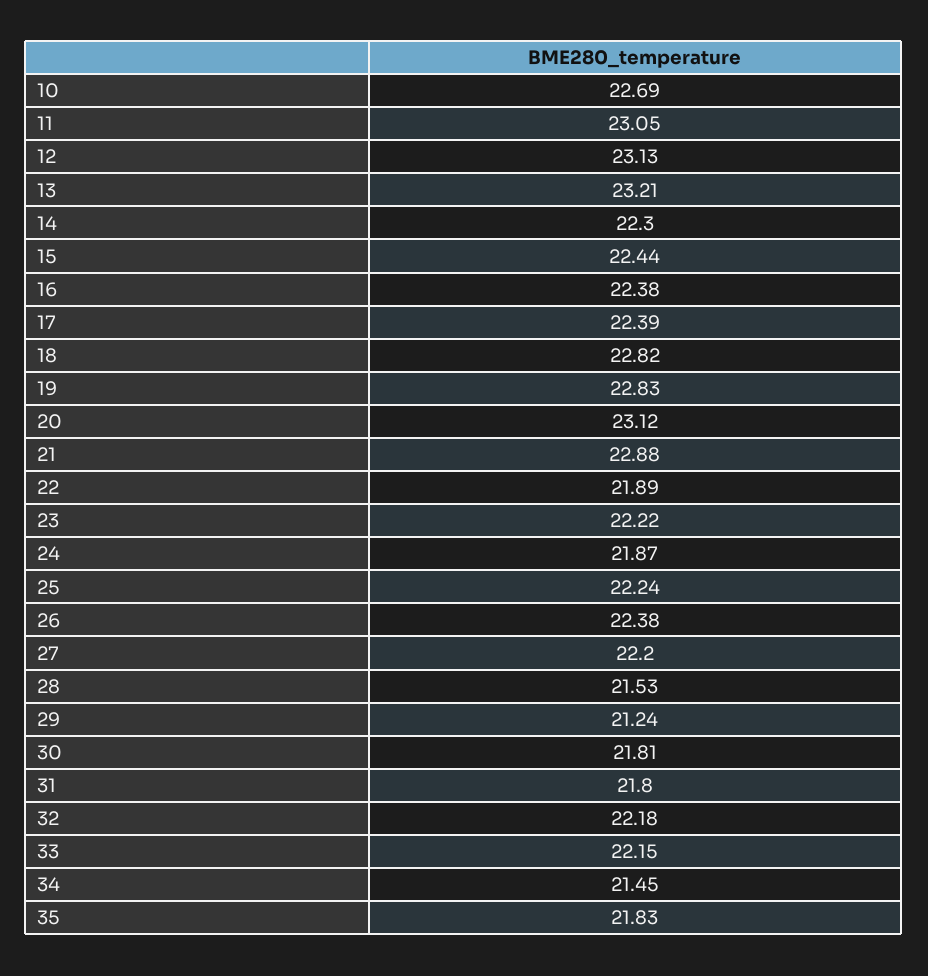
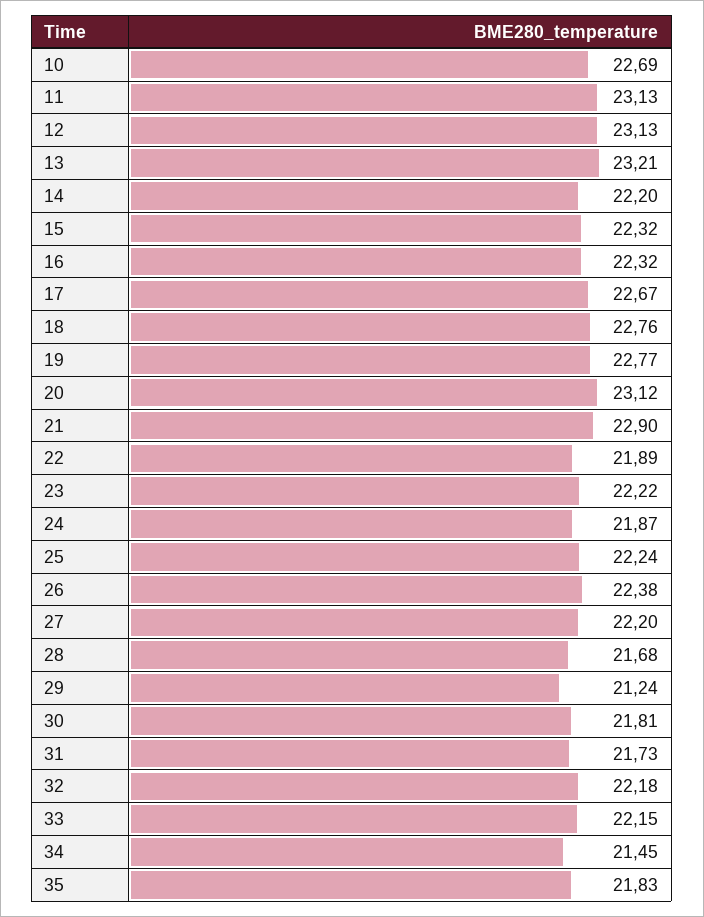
  {
    "10": 22.69,
-   "11": 23.05,
+   "11": 23.13,
    "12": 23.13,
    "13": 23.21,
-   "14": 22.3,
+   "14": 22.2,
-   "15": 22.44,
+   "15": 22.32,
-   "16": 22.38,
+   "16": 22.32,
-   "17": 22.39,
+   "17": 22.67,
-   "18": 22.82,
+   "18": 22.76,
-   "19": 22.83,
+   "19": 22.77,
    "20": 23.12,
-   "21": 22.88,
+   "21": 22.9,
    "22": 21.89,
    "23": 22.22,
    "24": 21.87,
    "25": 22.24,
    "26": 22.38,
    "27": 22.2,
-   "28": 21.53,
+   "28": 21.68,
    "29": 21.24,
    "30": 21.81,
-   "31": 21.8,
+   "31": 21.73,
    "32": 22.18,
    "33": 22.15,
    "34": 21.45,
    "35": 21.83
  }

